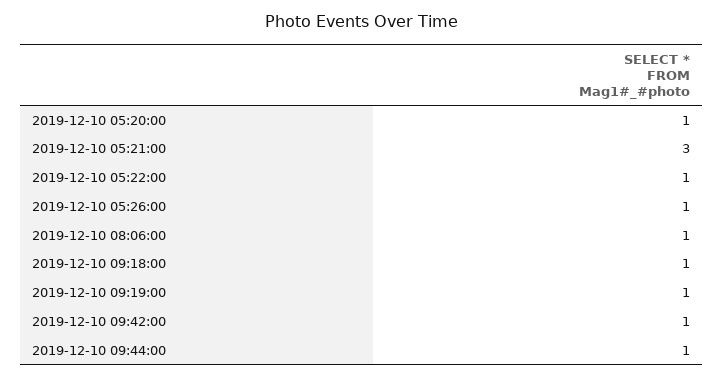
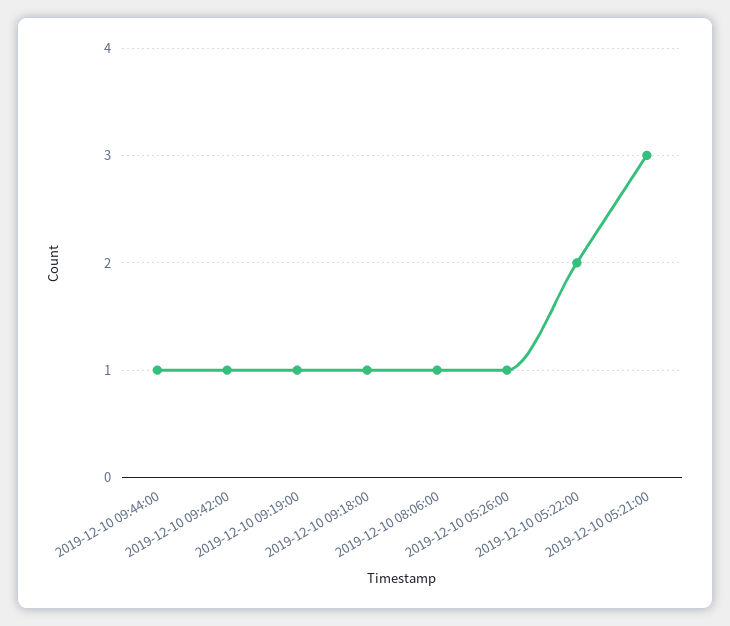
  {
-   "2019-12-10 05:20:00": 1,
    "2019-12-10 05:21:00": 3,
-   "2019-12-10 05:22:00": 1,
+   "2019-12-10 05:22:00": 2,
    "2019-12-10 05:26:00": 1,
    "2019-12-10 08:06:00": 1,
    "2019-12-10 09:18:00": 1,
    "2019-12-10 09:19:00": 1,
    "2019-12-10 09:42:00": 1,
    "2019-12-10 09:44:00": 1
  }

